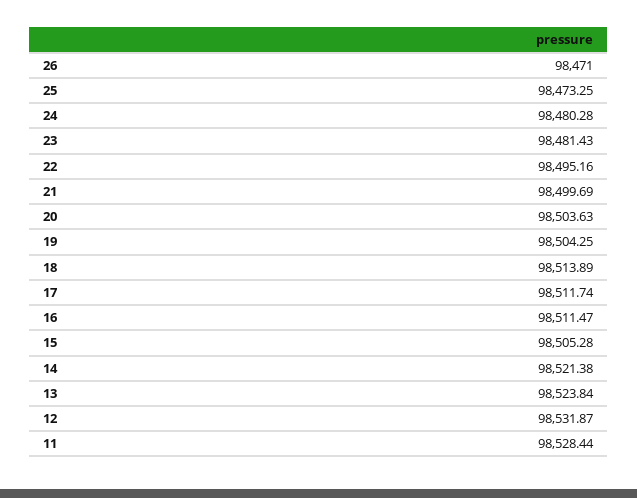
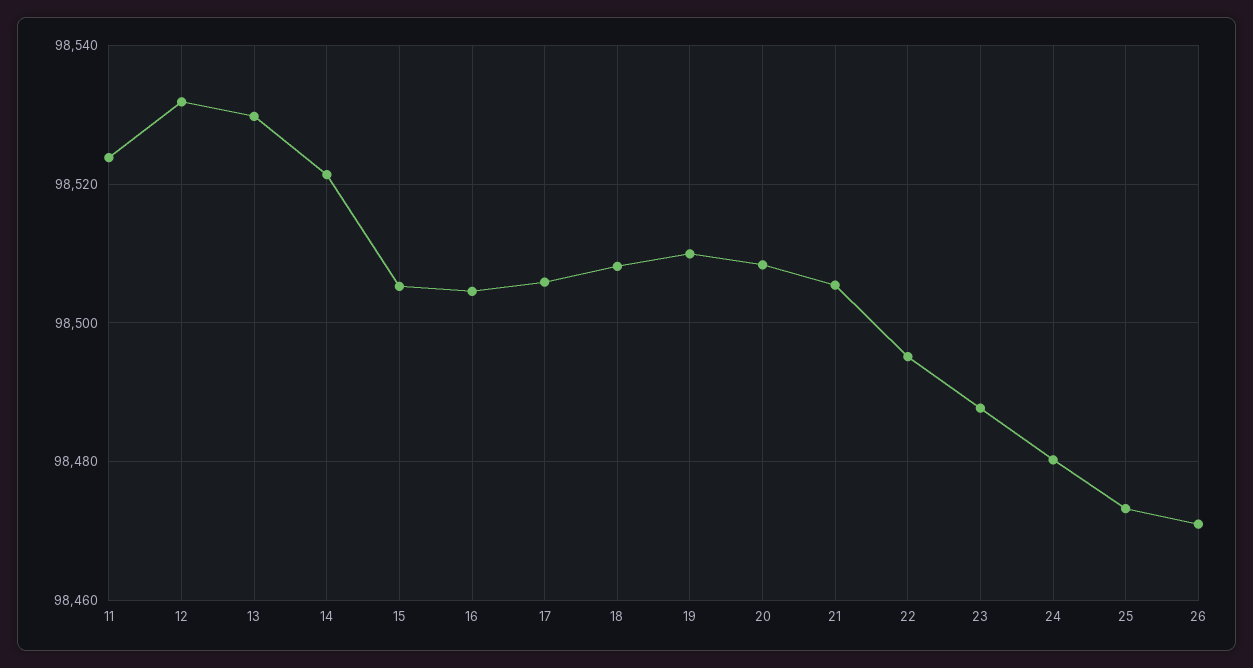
  {
    "26": 98471,
    "25": 98473.25,
    "24": 98480.28,
-   "23": 98481.43,
+   "23": 98488,
    "22": 98495.16,
-   "21": 98499.69,
+   "21": 98506,
-   "20": 98503.63,
+   "20": 98508,
-   "19": 98504.25,
+   "19": 98510,
-   "18": 98513.89,
+   "18": 98508,
-   "17": 98511.74,
+   "17": 98506,
-   "16": 98511.47,
+   "16": 98504,
    "15": 98505.28,
    "14": 98521.38,
-   "13": 98523.84,
+   "13": 98530,
    "12": 98531.87,
-   "11": 98528.44
+   "11": 98524
  }

